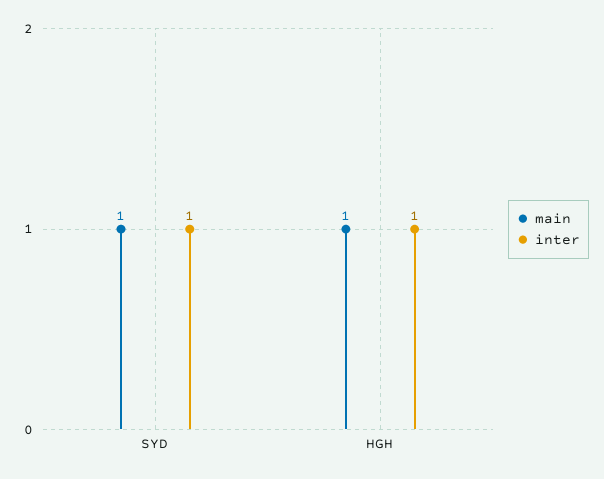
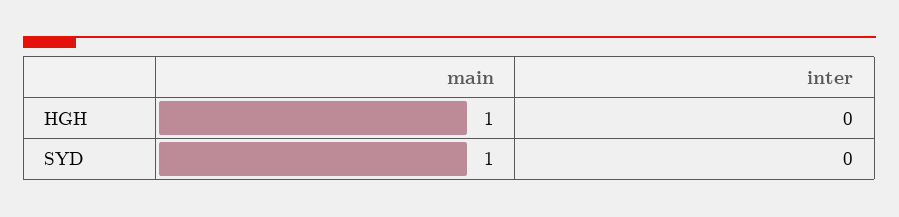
  {
    "main": {
      "SYD": 1,
      "HGH": 1
    },
    "inter": {
-     "SYD": 1,
+     "SYD": 0,
-     "HGH": 1
+     "HGH": 0
    }
  }

